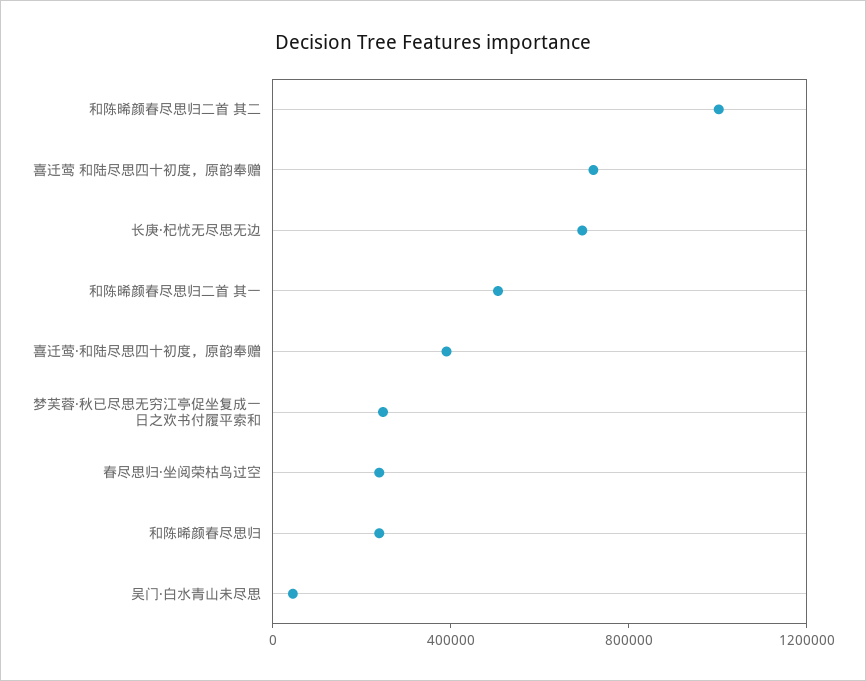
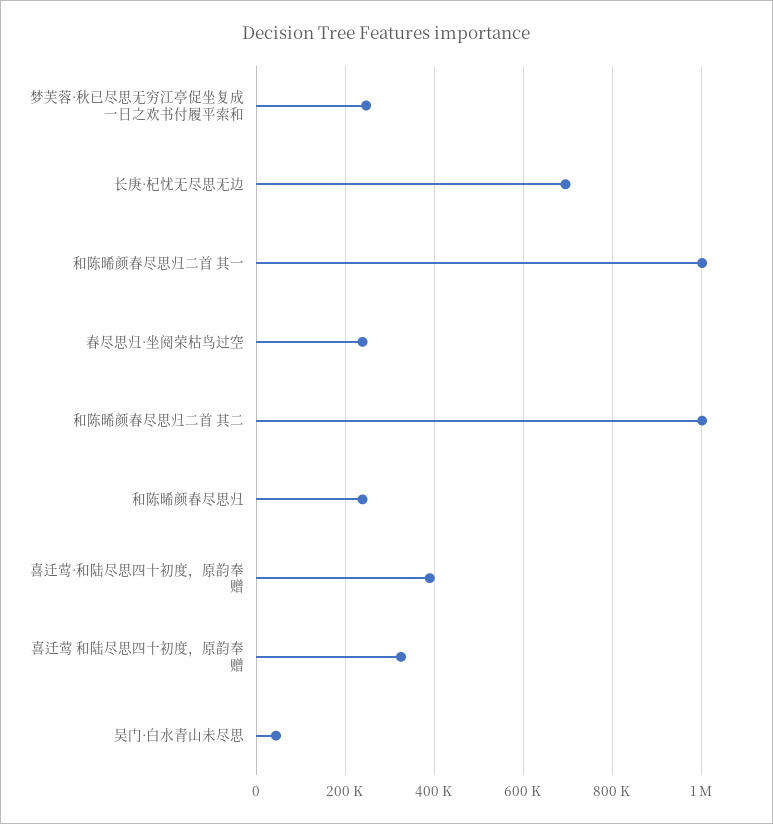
  {
    "和陈晞颜春尽思归二首 其二": 1000000,
-   "喜迁莺 和陆尽思四十初度，原韵奉赠": 700000,
+   "喜迁莺 和陆尽思四十初度，原韵奉赠": 320000,
    "长庚·杞忧无尽思无边": 700000,
-   "和陈晞颜春尽思归二首 其一": 500000,
+   "和陈晞颜春尽思归二首 其一": 1000000,
    "喜迁莺·和陆尽思四十初度，原韵奉赠": 400000,
    "梦芙蓉·秋已尽思无穷江亭促坐复成一日之欢书付履平索和": 240000,
    "春尽思归·坐阅荣枯鸟过空": 240000,
    "和陈晞颜春尽思归": 240000,
    "吴门·白水青山未尽思": 40000
  }

